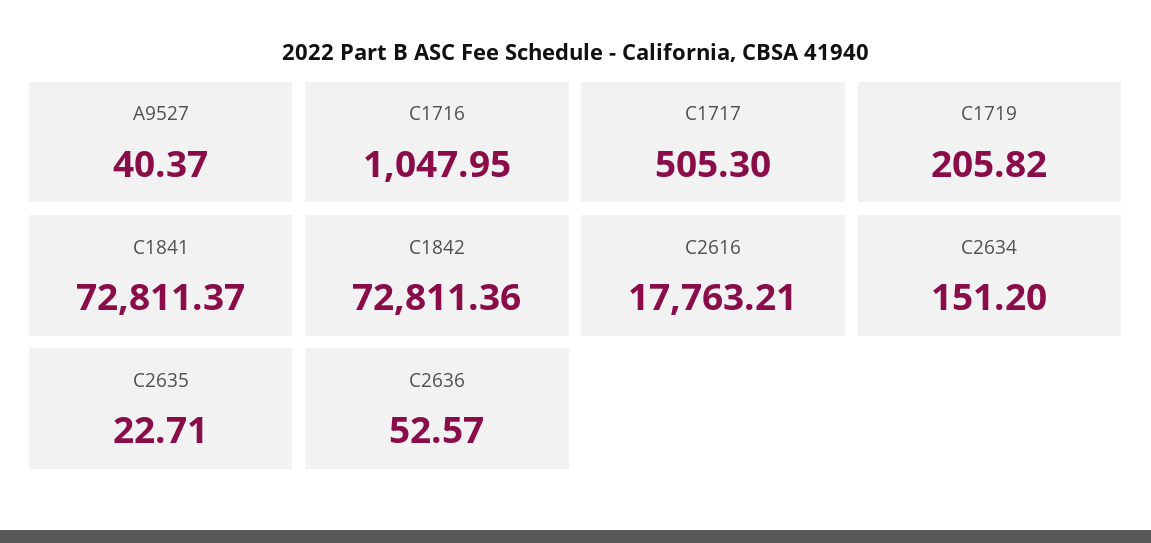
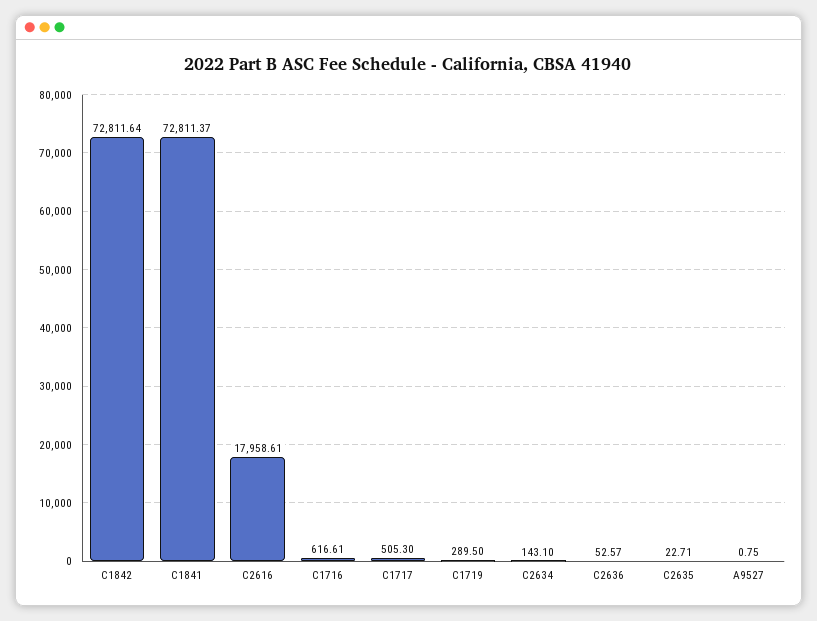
  {
-   "A9527": 40.37,
+   "A9527": 0.75,
-   "C1716": 1047.95,
+   "C1716": 616.61,
    "C1717": 505.3,
-   "C1719": 205.82,
+   "C1719": 289.5,
    "C1841": 72811.37,
-   "C1842": 72811.36,
+   "C1842": 72811.64,
-   "C2616": 17763.21,
+   "C2616": 17958.61,
-   "C2634": 151.2,
+   "C2634": 143.1,
    "C2635": 22.71,
    "C2636": 52.57
  }

